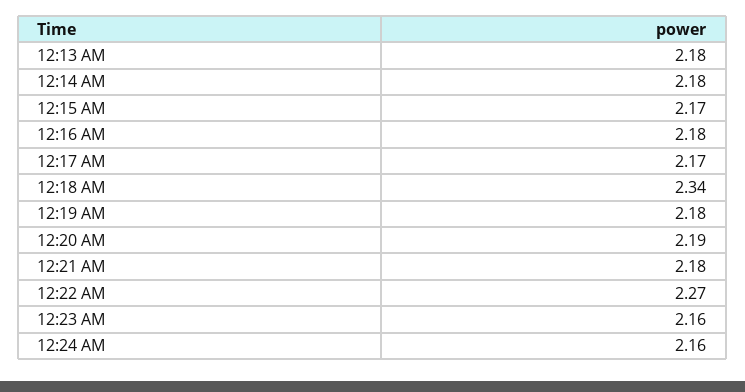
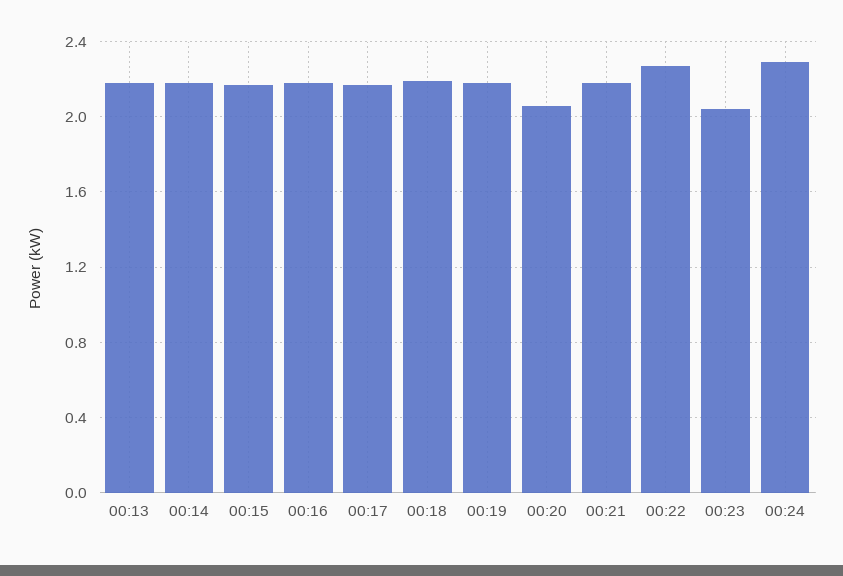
  {
    "12:13 AM": 2.18,
    "12:14 AM": 2.18,
    "12:15 AM": 2.17,
    "12:16 AM": 2.18,
    "12:17 AM": 2.17,
-   "12:18 AM": 2.34,
+   "12:18 AM": 2.2,
    "12:19 AM": 2.18,
-   "12:20 AM": 2.19,
+   "12:20 AM": 2.05,
    "12:21 AM": 2.18,
    "12:22 AM": 2.27,
-   "12:23 AM": 2.16,
+   "12:23 AM": 2.05,
-   "12:24 AM": 2.16
+   "12:24 AM": 2.3
  }

